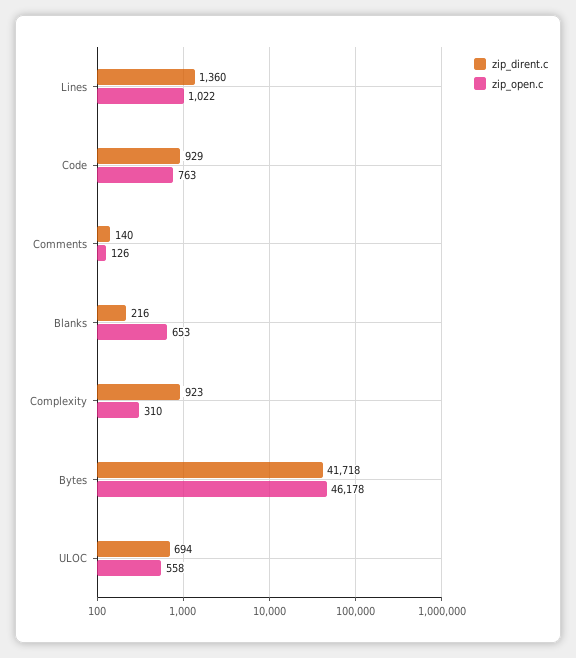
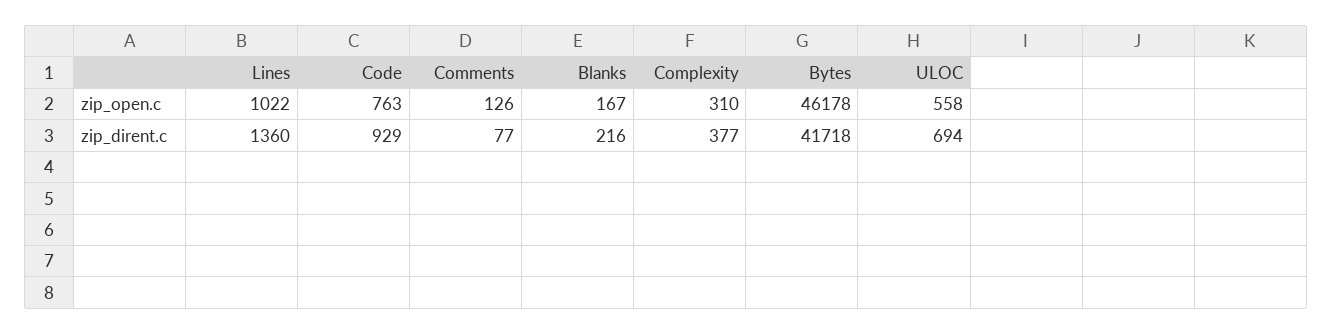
  {
    "zip_dirent.c": {
      "Lines": 1360,
      "Code": 929,
-     "Comments": 140,
+     "Comments": 77,
      "Blanks": 216,
-     "Complexity": 923,
+     "Complexity": 377,
      "Bytes": 41718,
      "ULOC": 694
    },
    "zip_open.c": {
      "Lines": 1022,
      "Code": 763,
      "Comments": 126,
-     "Blanks": 653,
+     "Blanks": 167,
      "Complexity": 310,
      "Bytes": 46178,
      "ULOC": 558
    }
  }

